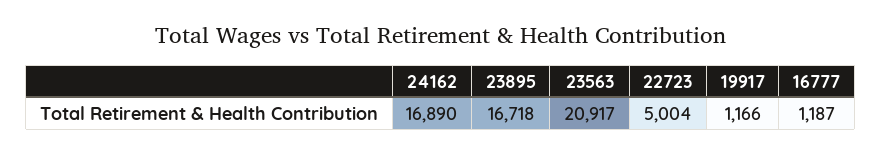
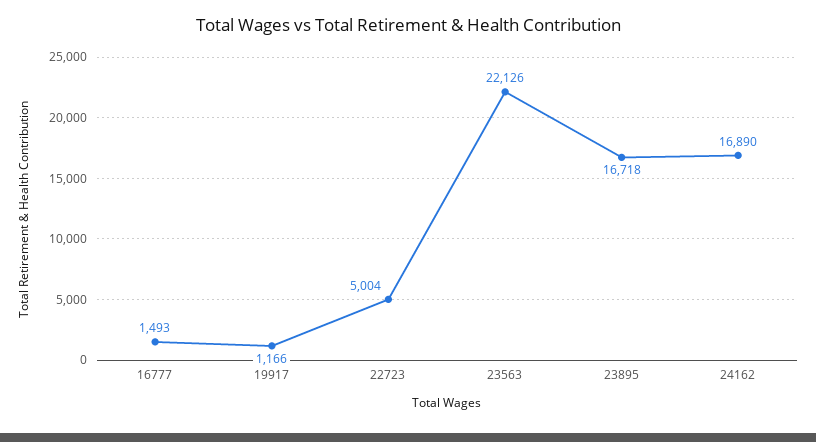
  {
    "24162": 16890,
    "23895": 16718,
-   "23563": 20917,
+   "23563": 22126,
    "22723": 5004,
    "19917": 1166,
-   "16777": 1187
+   "16777": 1493
  }

